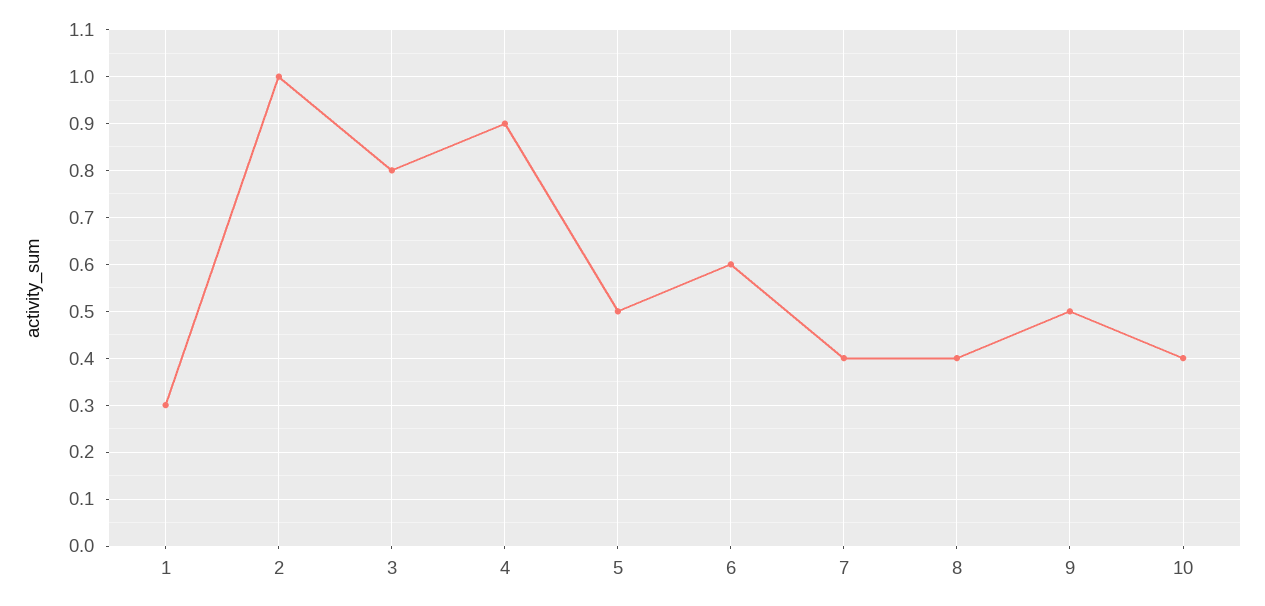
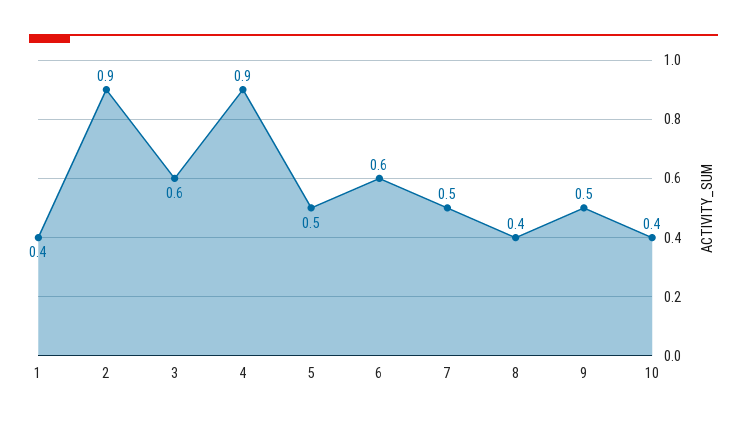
  {
-   "1": 0.3,
+   "1": 0.4,
-   "2": 1,
+   "2": 0.9,
-   "3": 0.8,
+   "3": 0.6,
    "4": 0.9,
    "5": 0.5,
    "6": 0.6,
-   "7": 0.4,
+   "7": 0.5,
    "8": 0.4,
    "9": 0.5,
    "10": 0.4
  }

